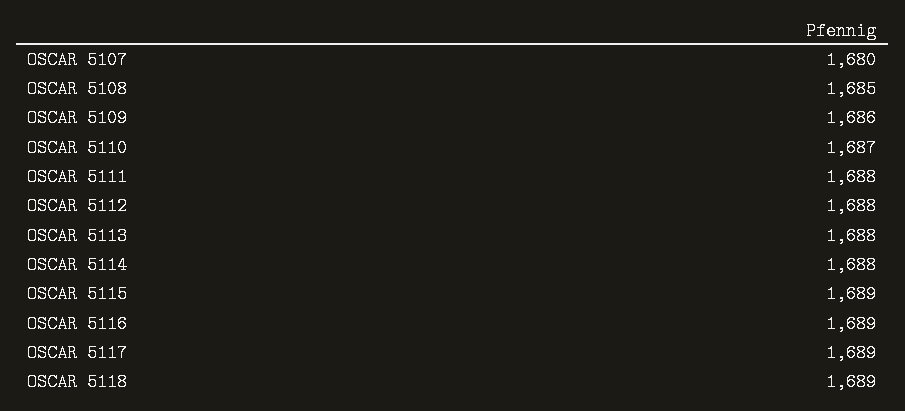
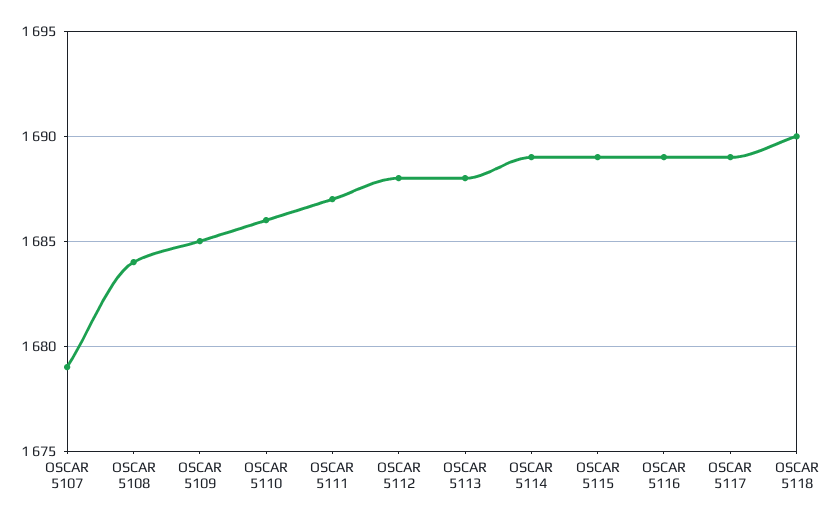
  {
-   "OSCAR 5107": 1680,
+   "OSCAR 5107": 1679,
-   "OSCAR 5108": 1685,
+   "OSCAR 5108": 1684,
-   "OSCAR 5109": 1686,
+   "OSCAR 5109": 1685,
-   "OSCAR 5110": 1687,
+   "OSCAR 5110": 1686,
-   "OSCAR 5111": 1688,
+   "OSCAR 5111": 1687,
    "OSCAR 5112": 1688,
    "OSCAR 5113": 1688,
-   "OSCAR 5114": 1688,
+   "OSCAR 5114": 1689,
    "OSCAR 5115": 1689,
    "OSCAR 5116": 1689,
    "OSCAR 5117": 1689,
-   "OSCAR 5118": 1689
+   "OSCAR 5118": 1690
  }

